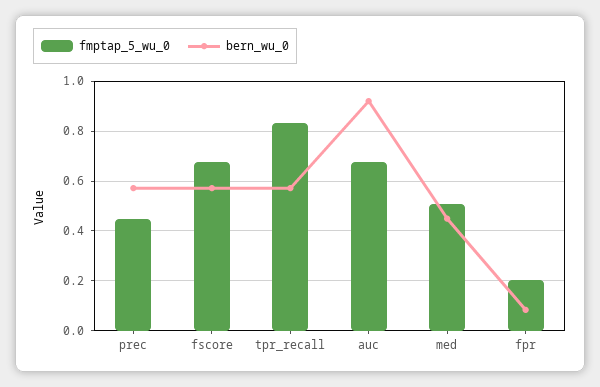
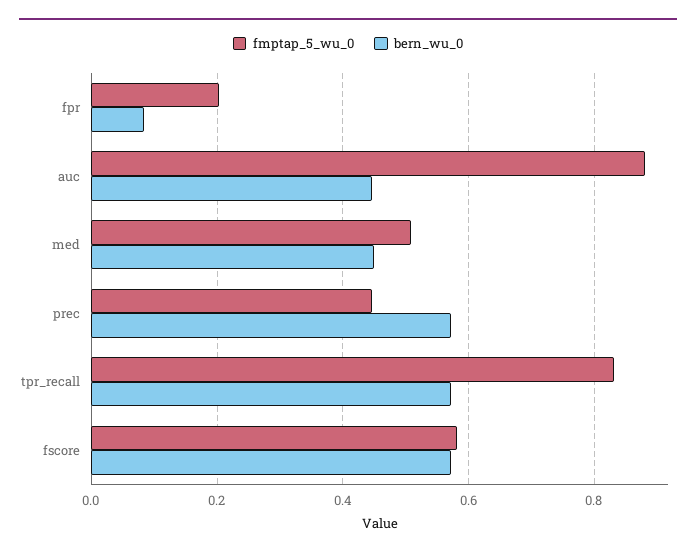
  {
    "fmptap_5_wu_0": {
      "prec": 0.44,
-     "fscore": 0.675,
+     "fscore": 0.58,
      "tpr_recall": 0.84,
-     "auc": 0.675,
+     "auc": 0.88,
      "med": 0.5,
      "fpr": 0.2
    },
    "bern_wu_0": {
      "prec": 0.58,
      "fscore": 0.58,
      "tpr_recall": 0.58,
-     "auc": 0.925,
+     "auc": 0.44,
      "med": 0.44,
      "fpr": 0.08
    }
  }

